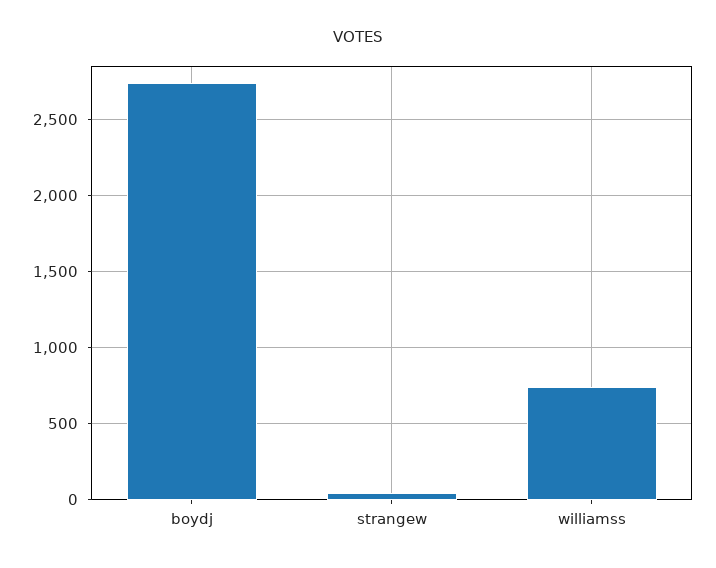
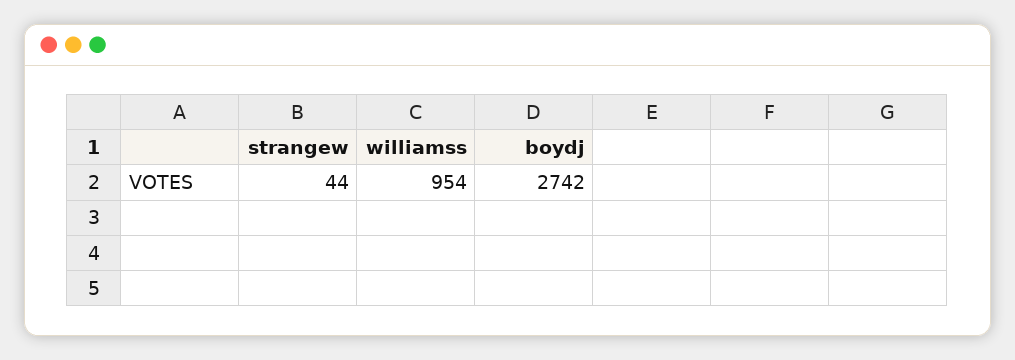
  {
    "boydj": 2742,
    "strangew": 44,
-   "williamss": 750
+   "williamss": 954
  }

